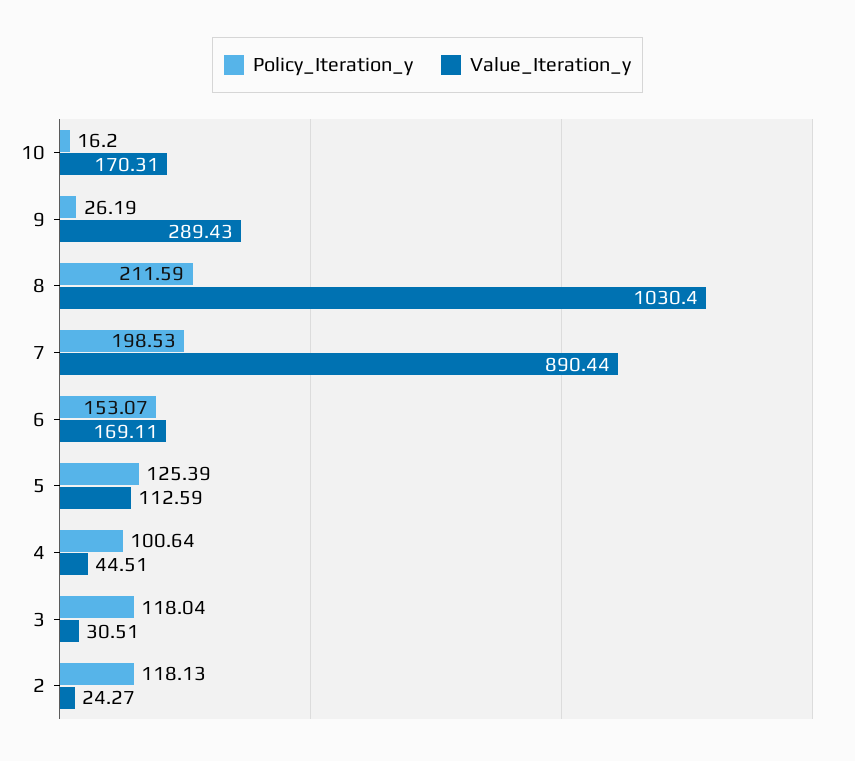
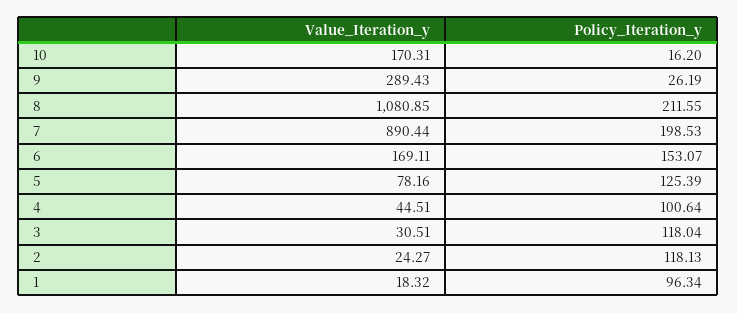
  {
    "Policy_Iteration_y": {
      "10": 16.2,
      "9": 26.19,
-     "8": 211.59,
+     "8": 211.55,
      "7": 198.53,
      "6": 153.07,
      "5": 125.39,
      "4": 100.64,
      "3": 118.04,
-     "2": 118.13
+     "2": 118.13,
+     "1": 96.34
    },
    "Value_Iteration_y": {
      "10": 170.31,
      "9": 289.43,
-     "8": 1030.4,
+     "8": 1080.85,
      "7": 890.44,
      "6": 169.11,
-     "5": 112.59,
+     "5": 78.16,
      "4": 44.51,
      "3": 30.51,
-     "2": 24.27
+     "2": 24.27,
+     "1": 18.32
    }
  }

